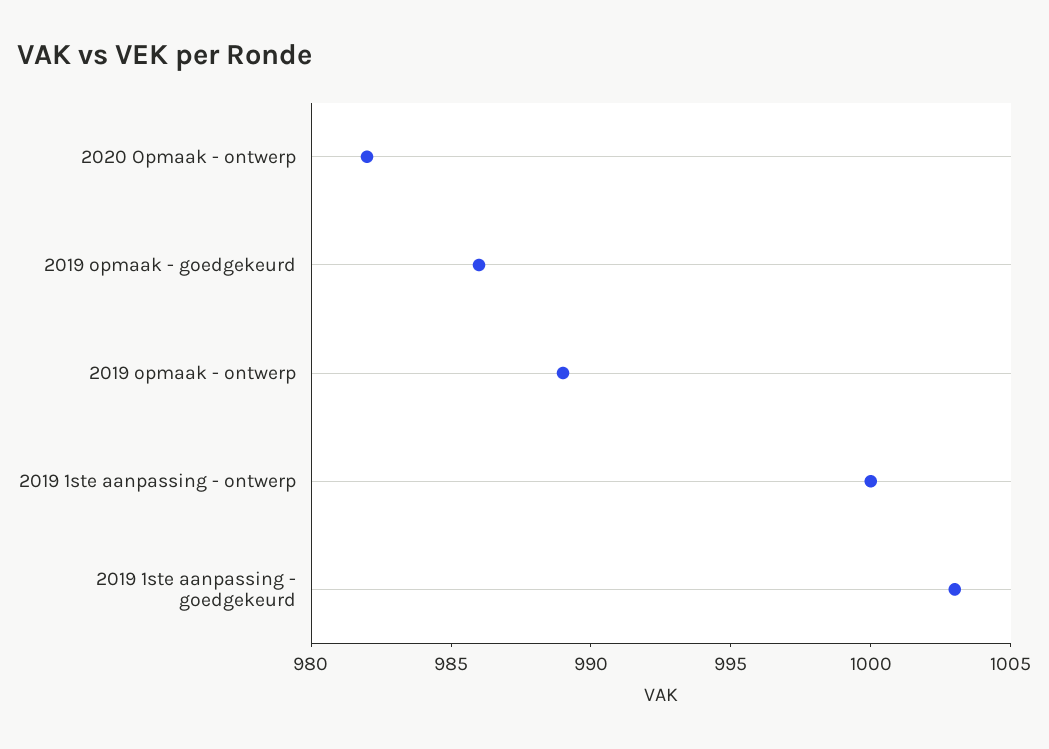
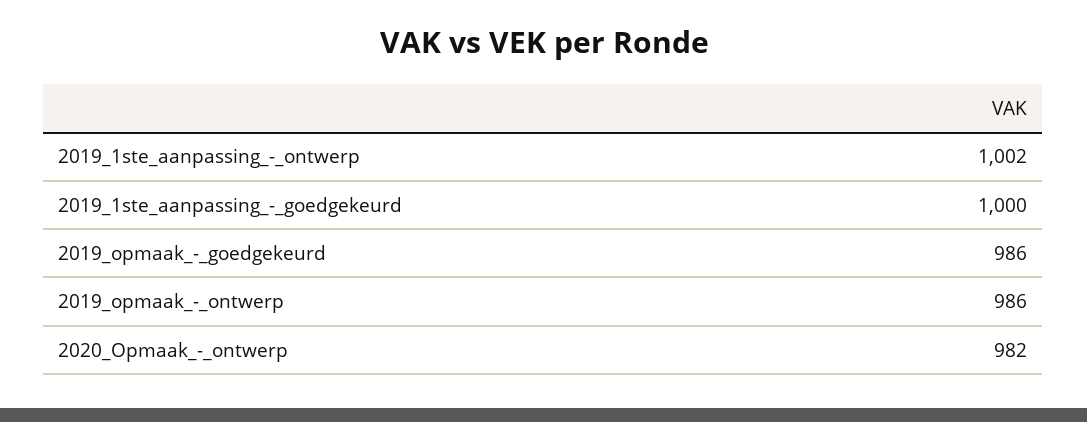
  {
    "2020 Opmaak - ontwerp": 982,
    "2019 opmaak - goedgekeurd": 986,
-   "2019 opmaak - ontwerp": 989,
+   "2019 opmaak - ontwerp": 986,
-   "2019 1ste aanpassing - ontwerp": 1000,
+   "2019 1ste aanpassing - ontwerp": 1002,
-   "2019 1ste aanpassing - goedgekeurd": 1003
+   "2019 1ste aanpassing - goedgekeurd": 1000
  }

